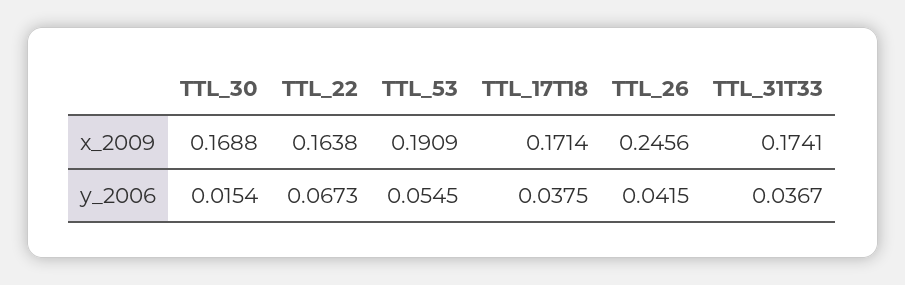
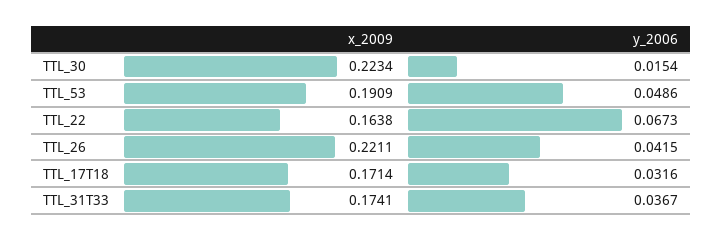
  {
    "TTL_30": {
-     "x_2009": 0.1688,
+     "x_2009": 0.2234,
      "y_2006": 0.0154
    },
    "TTL_22": {
      "x_2009": 0.1638,
      "y_2006": 0.0673
    },
    "TTL_53": {
      "x_2009": 0.1909,
-     "y_2006": 0.0545
+     "y_2006": 0.0486
    },
    "TTL_17T18": {
      "x_2009": 0.1714,
-     "y_2006": 0.0375
+     "y_2006": 0.0316
    },
    "TTL_26": {
-     "x_2009": 0.2456,
+     "x_2009": 0.2211,
      "y_2006": 0.0415
    },
    "TTL_31T33": {
      "x_2009": 0.1741,
      "y_2006": 0.0367
    }
  }

